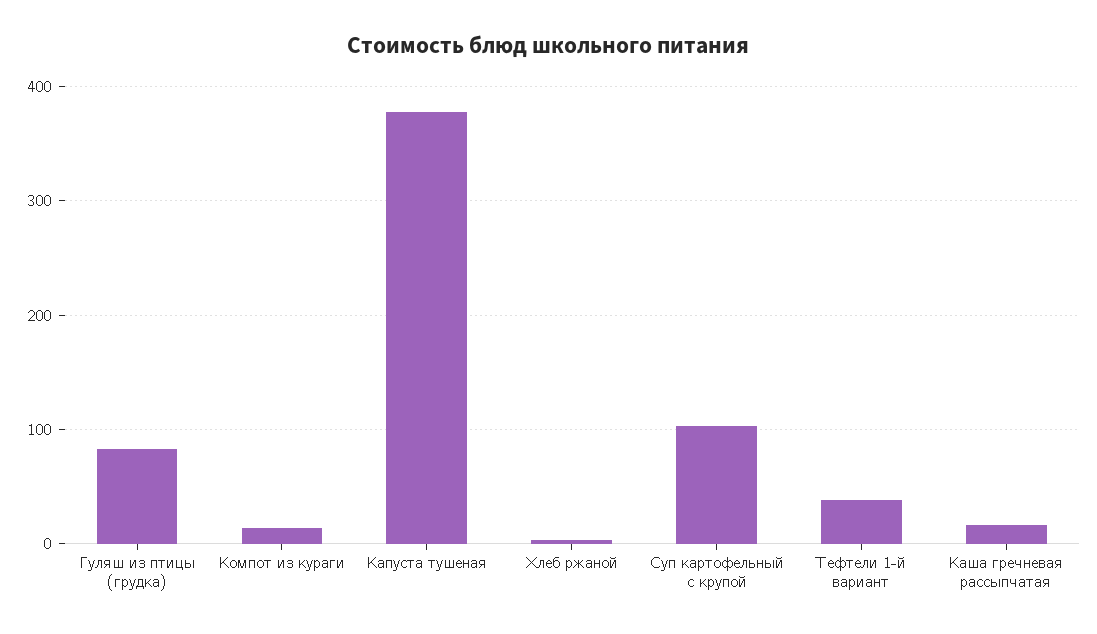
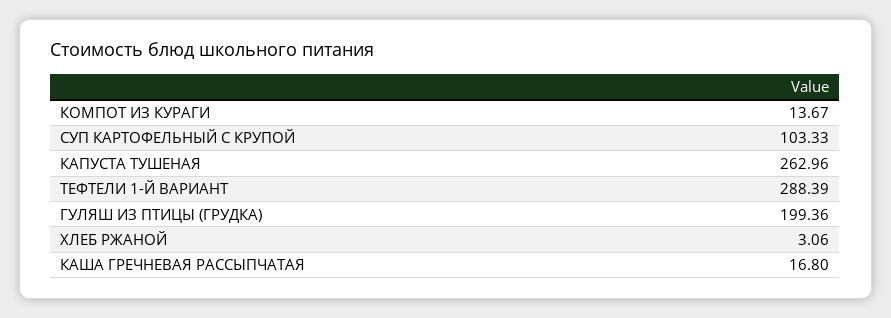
  {
-   "Гуляш из птицы (грудка)": 80,
+   "Гуляш из птицы (грудка)": 199.36,
    "Компот из кураги": 13.67,
-   "Капуста тушеная": 380,
+   "Капуста тушеная": 262.96,
    "Хлеб ржаной": 3.06,
    "Суп картофельный с крупой": 103.33,
-   "Тефтели 1-й вариант": 40,
+   "Тефтели 1-й вариант": 288.39,
    "Каша гречневая рассыпчатая": 16.8
  }

